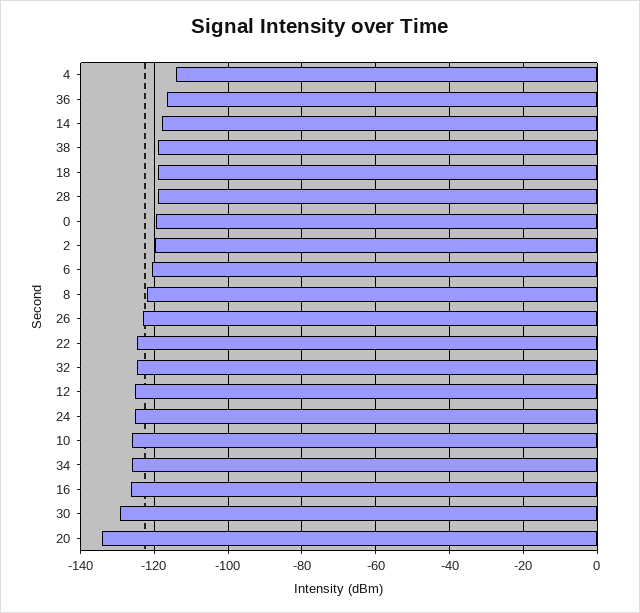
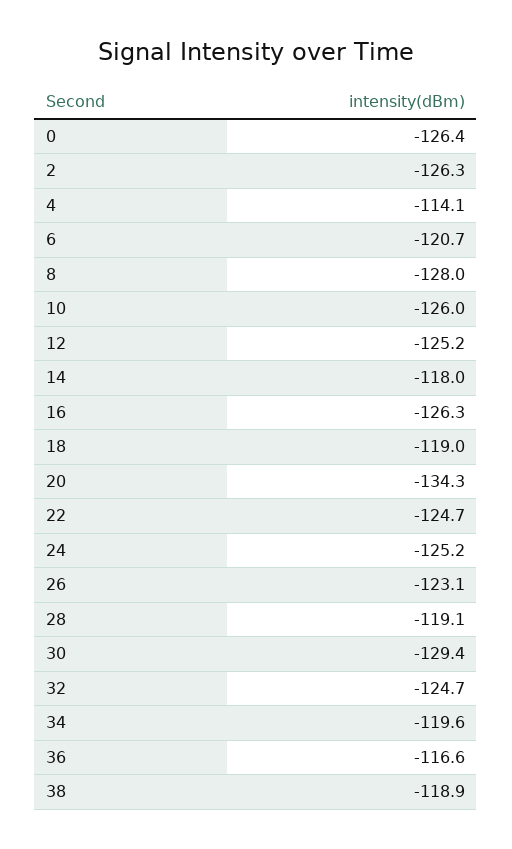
  {
    "4": -114.1,
    "36": -116.6,
    "14": -118,
    "38": -118.9,
    "18": -119,
    "28": -119.1,
-   "0": -120,
+   "0": -126.4,
-   "2": -120,
+   "2": -126.3,
    "6": -120.7,
-   "8": -122,
+   "8": -128,
    "26": -123.1,
    "22": -124.7,
    "32": -124.7,
    "12": -125.2,
    "24": -125.2,
    "10": -126,
-   "34": -126,
+   "34": -119.6,
    "16": -126.3,
    "30": -129.4,
    "20": -134.3
  }

